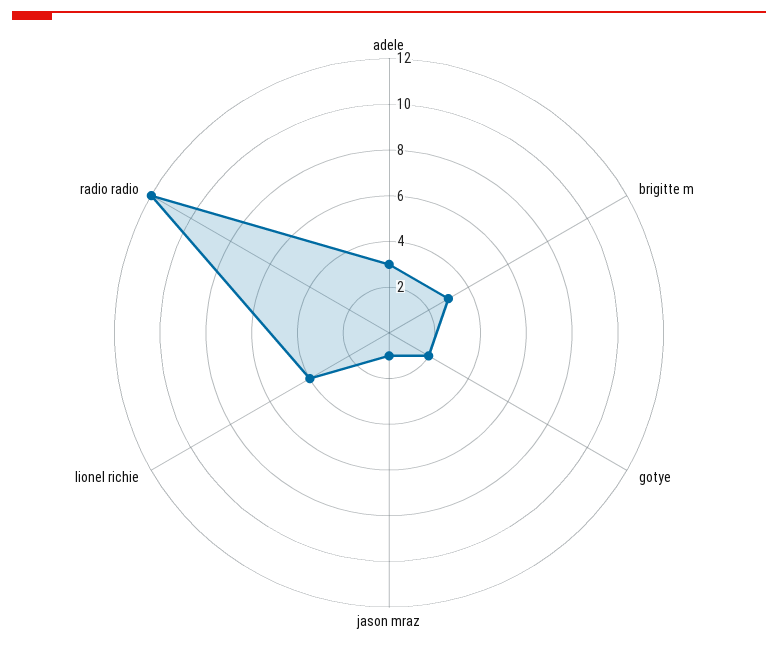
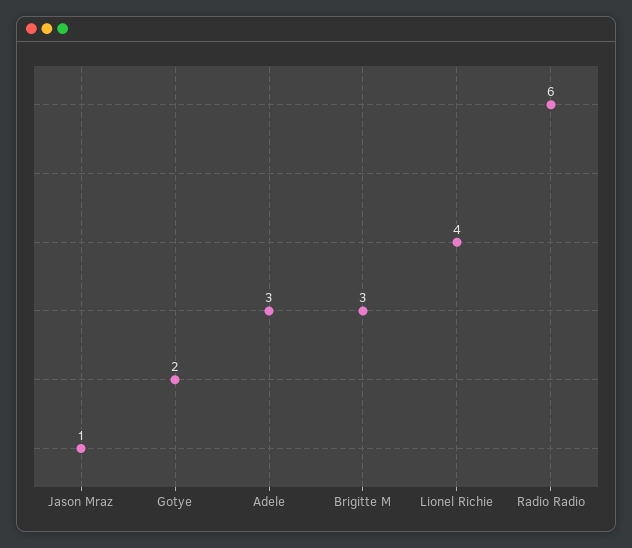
  {
    "adele": 3,
    "brigitte m": 3,
    "gotye": 2,
    "jason mraz": 1,
    "lionel richie": 4,
-   "radio radio": 12
+   "radio radio": 6
  }

